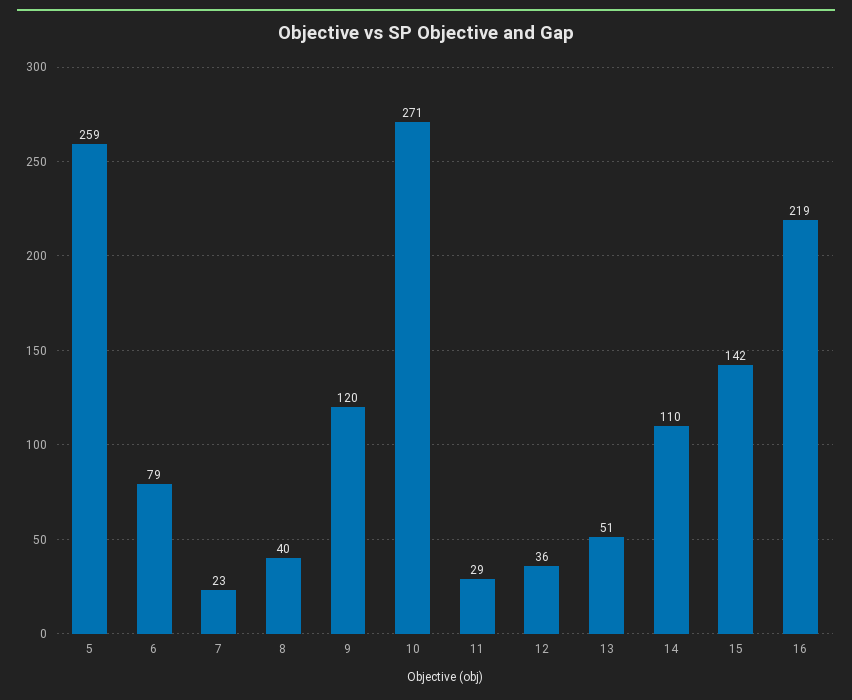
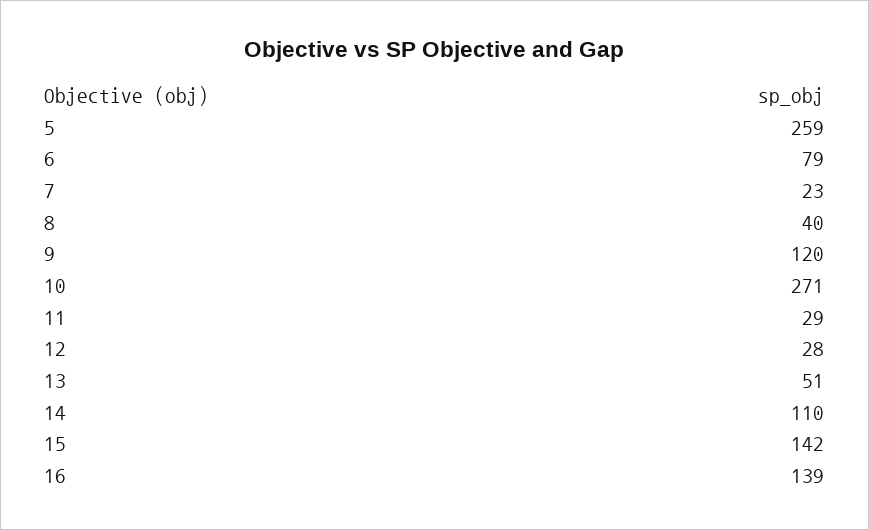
  {
    "5": 259,
    "6": 79,
    "7": 23,
    "8": 40,
    "9": 120,
    "10": 271,
    "11": 29,
-   "12": 36,
+   "12": 28,
    "13": 51,
    "14": 110,
    "15": 142,
-   "16": 219
+   "16": 139
  }

